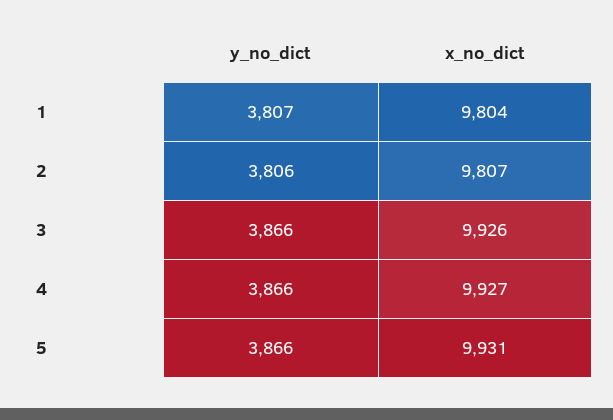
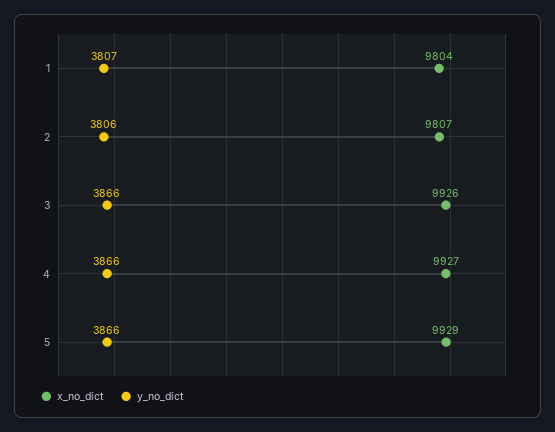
  {
    "y_no_dict": {
      "1": 3807,
      "2": 3806,
      "3": 3866,
      "4": 3866,
      "5": 3866
    },
    "x_no_dict": {
      "1": 9804,
      "2": 9807,
      "3": 9926,
      "4": 9927,
-     "5": 9931
+     "5": 9929
    }
  }

